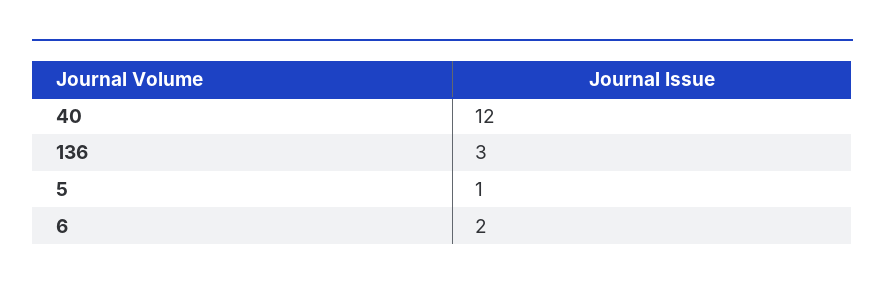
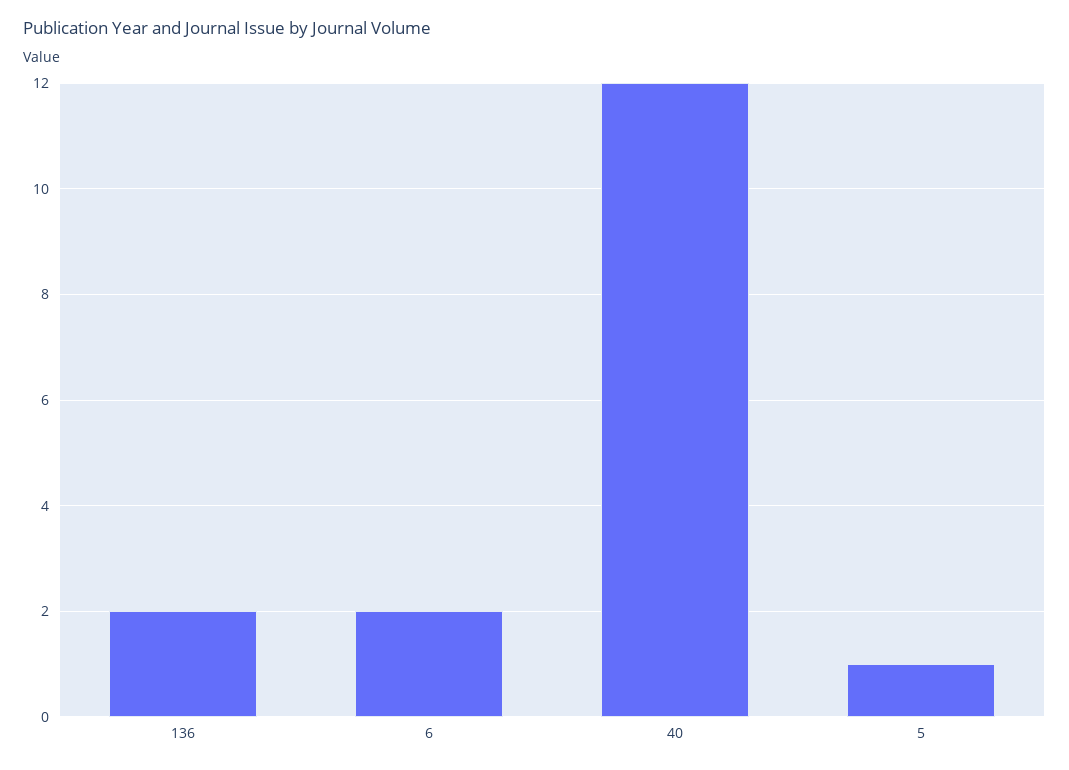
  {
    "40": 12,
-   "136": 3,
+   "136": 2,
    "5": 1,
    "6": 2
  }

